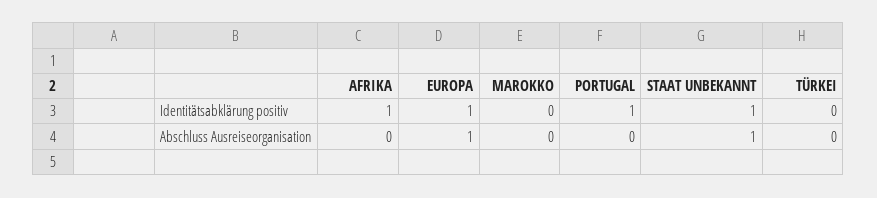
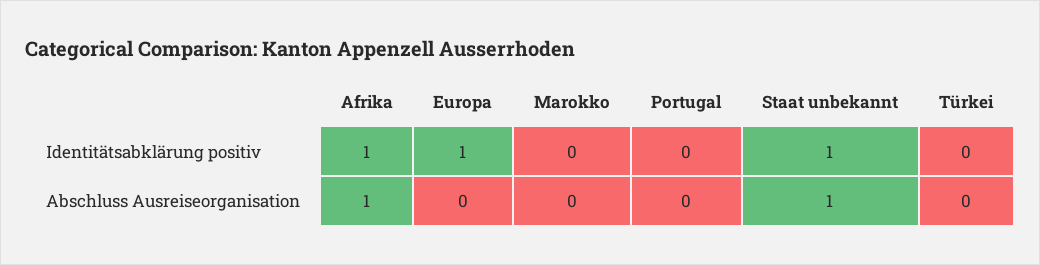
  {
    "AFRIKA": {
      "Identitätsabklärung positiv": 1,
-     "Abschluss Ausreiseorganisation": 0
+     "Abschluss Ausreiseorganisation": 1
    },
    "EUROPA": {
      "Identitätsabklärung positiv": 1,
-     "Abschluss Ausreiseorganisation": 1
+     "Abschluss Ausreiseorganisation": 0
    },
    "MAROKKO": {
      "Identitätsabklärung positiv": 0,
      "Abschluss Ausreiseorganisation": 0
    },
    "PORTUGAL": {
-     "Identitätsabklärung positiv": 1,
+     "Identitätsabklärung positiv": 0,
      "Abschluss Ausreiseorganisation": 0
    },
    "STAAT UNBEKANNT": {
      "Identitätsabklärung positiv": 1,
      "Abschluss Ausreiseorganisation": 1
    },
    "TÜRKEI": {
      "Identitätsabklärung positiv": 0,
      "Abschluss Ausreiseorganisation": 0
    }
  }

